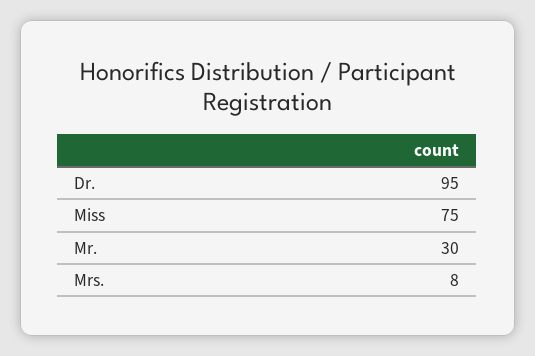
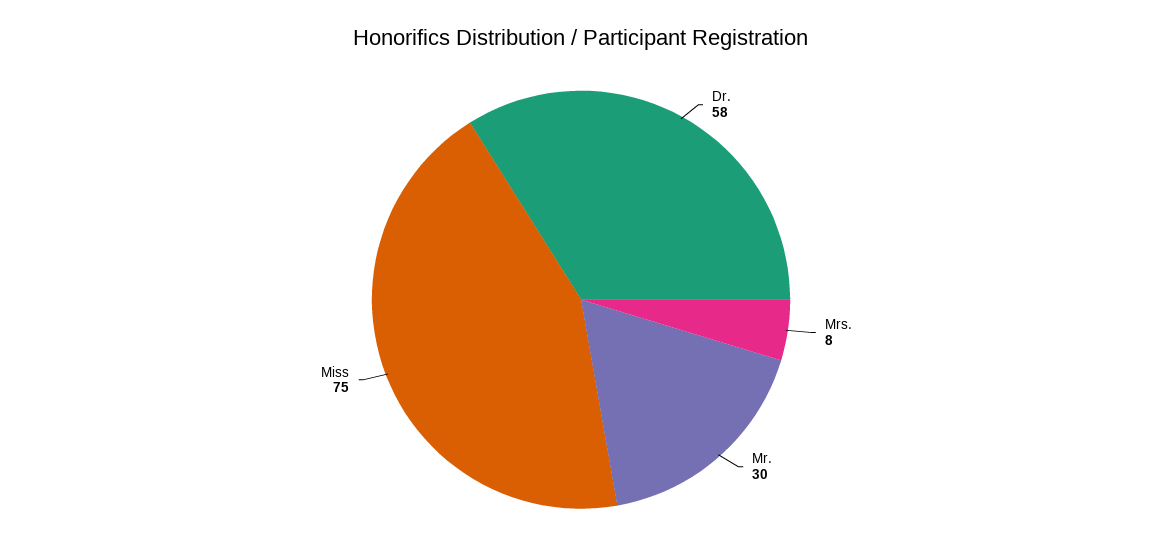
  {
-   "Dr.": 95,
+   "Dr.": 58,
    "Miss": 75,
    "Mr.": 30,
    "Mrs.": 8
  }

